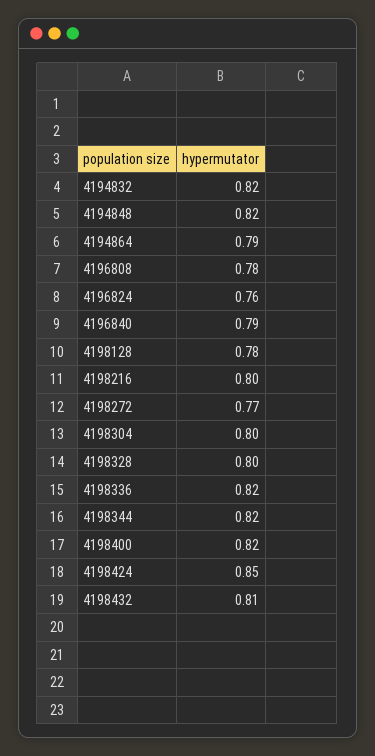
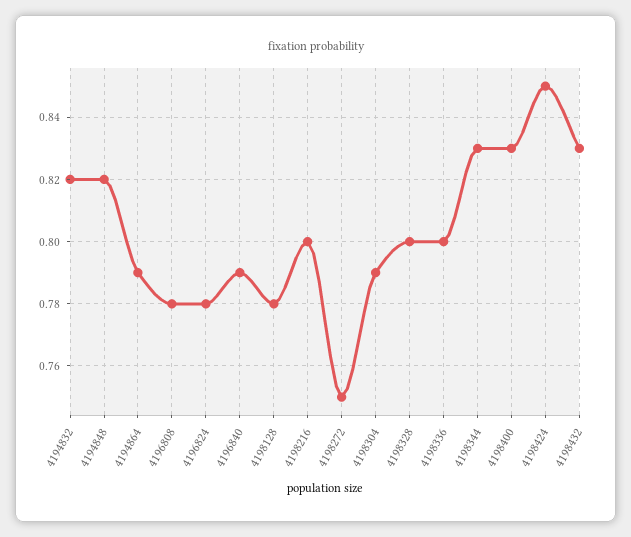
  {
    "4194832": 0.82,
    "4194848": 0.82,
    "4194864": 0.79,
    "4196808": 0.78,
-   "4196824": 0.76,
+   "4196824": 0.78,
    "4196840": 0.79,
    "4198128": 0.78,
    "4198216": 0.8,
-   "4198272": 0.77,
+   "4198272": 0.75,
-   "4198304": 0.8,
+   "4198304": 0.79,
    "4198328": 0.8,
-   "4198336": 0.82,
+   "4198336": 0.8,
-   "4198344": 0.82,
+   "4198344": 0.83,
-   "4198400": 0.82,
+   "4198400": 0.83,
    "4198424": 0.85,
-   "4198432": 0.81
+   "4198432": 0.83
  }

